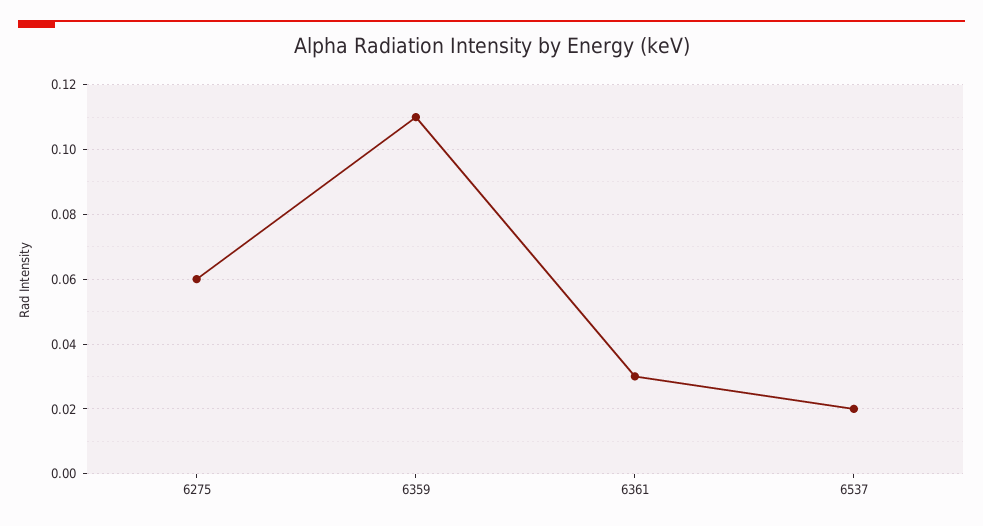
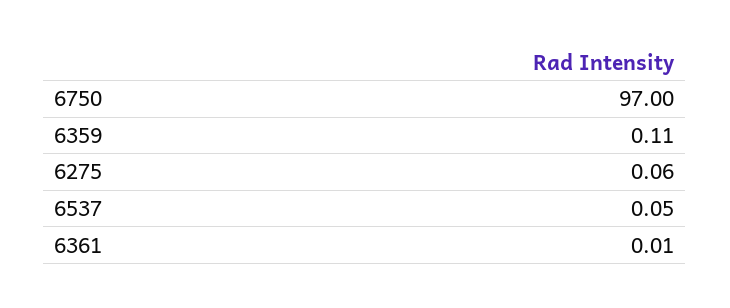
  {
    "6275": 0.06,
    "6359": 0.11,
-   "6361": 0.03,
+   "6361": 0.01,
-   "6537": 0.02
+   "6537": 0.05,
+   "6750": 97
  }

